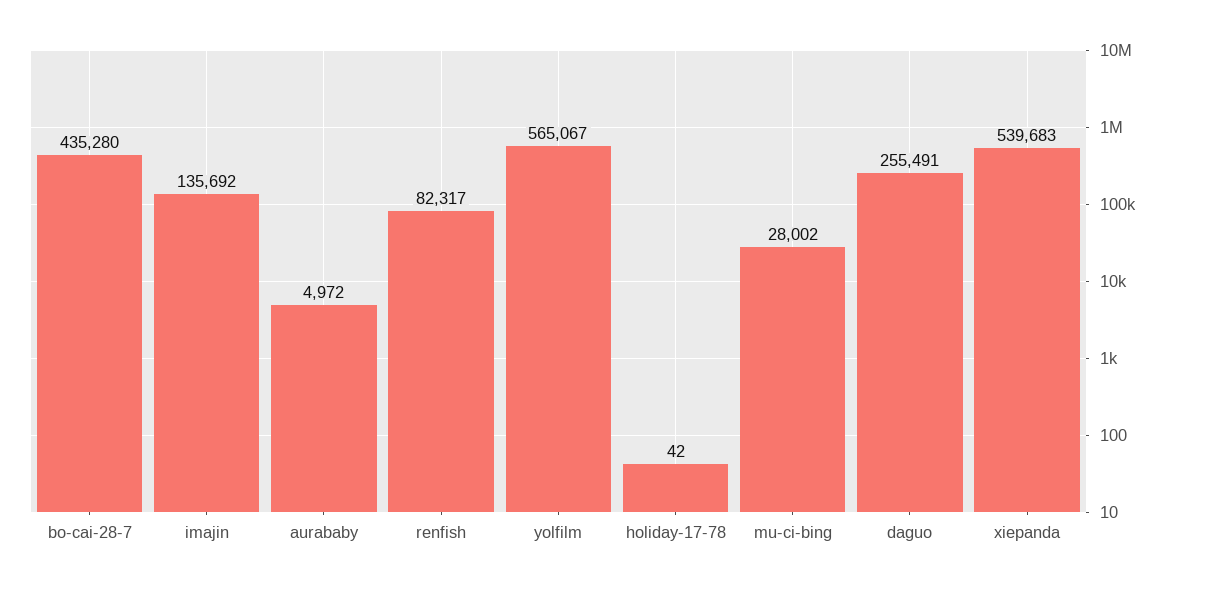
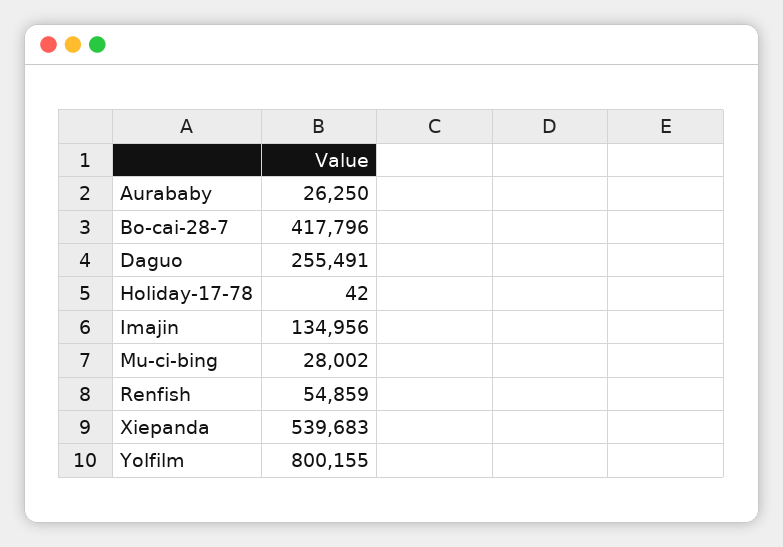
  {
-   "bo-cai-28-7": 435280,
+   "bo-cai-28-7": 417796,
-   "imajin": 135692,
+   "imajin": 134956,
-   "aurababy": 4972,
+   "aurababy": 26250,
-   "renfish": 82317,
+   "renfish": 54859,
-   "yolfilm": 565067,
+   "yolfilm": 800155,
    "holiday-17-78": 42,
    "mu-ci-bing": 28002,
    "daguo": 255491,
    "xiepanda": 539683
  }

